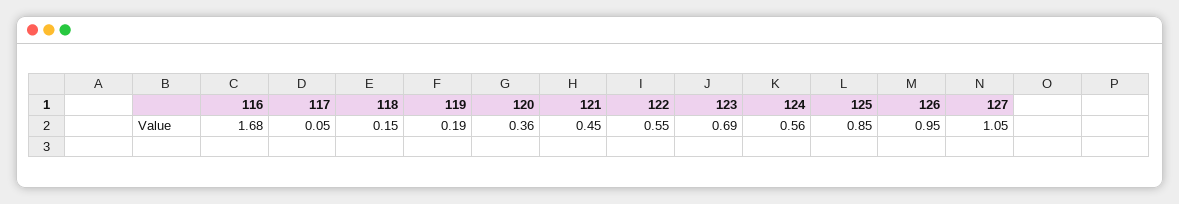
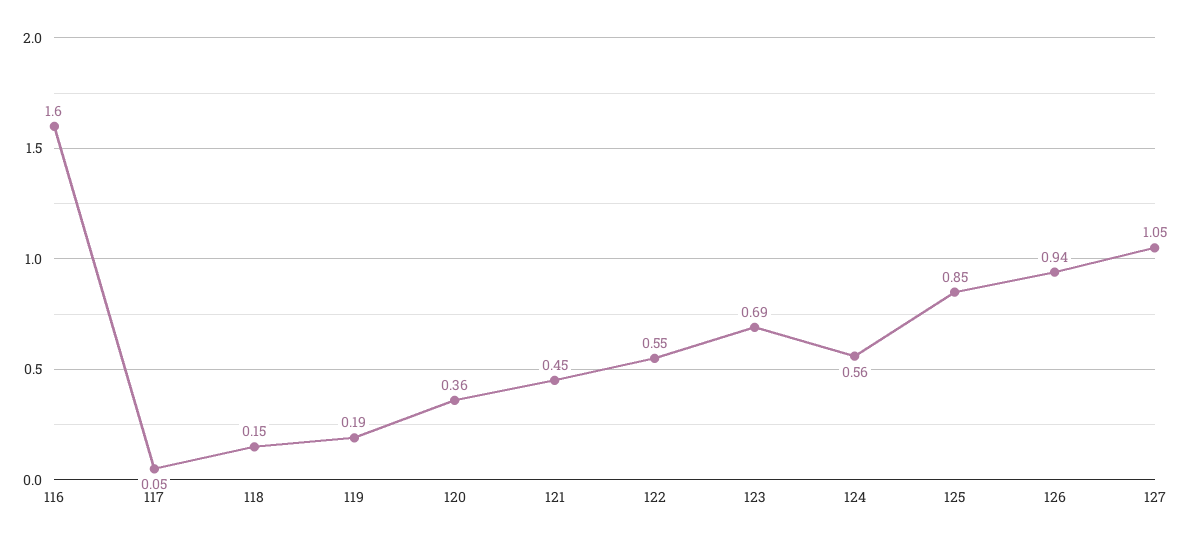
  {
-   "116": 1.68,
+   "116": 1.6,
    "117": 0.05,
    "118": 0.15,
    "119": 0.19,
    "120": 0.36,
    "121": 0.45,
    "122": 0.55,
    "123": 0.69,
    "124": 0.56,
    "125": 0.85,
-   "126": 0.95,
+   "126": 0.94,
    "127": 1.05
  }

